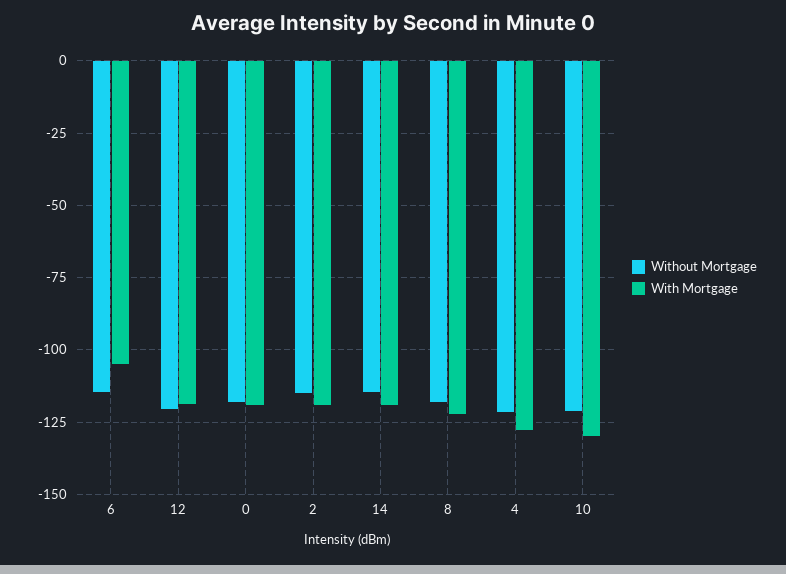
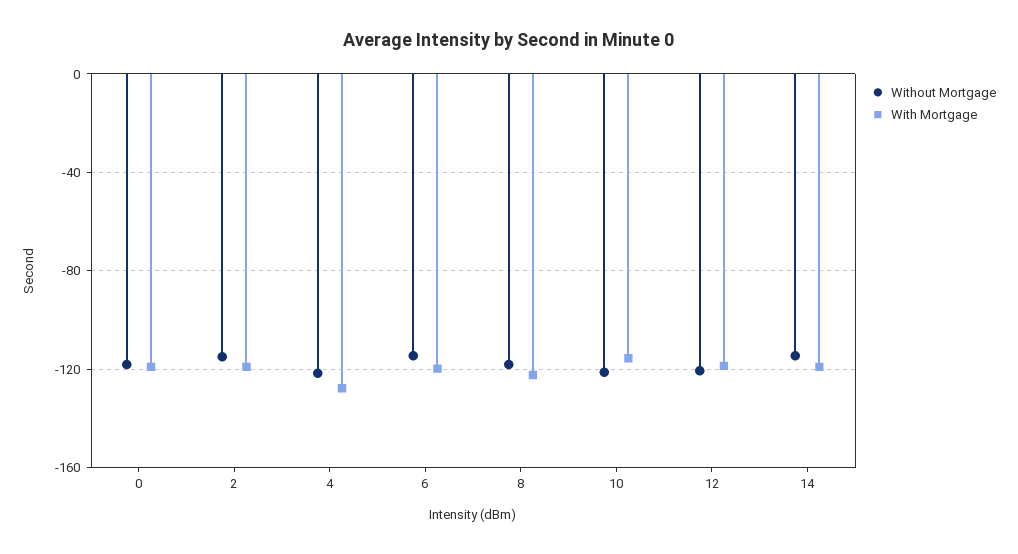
  {
    "Without Mortgage": {
      "6": -115,
      "12": -120,
      "0": -117.5,
      "2": -115,
      "14": -115,
      "8": -117.5,
      "4": -122.5,
      "10": -120
    },
    "With Mortgage": {
-     "6": -105,
+     "6": -120,
      "12": -117.5,
      "0": -120,
      "2": -120,
      "14": -120,
      "8": -122.5,
      "4": -127.5,
-     "10": -130
+     "10": -115
    }
  }

